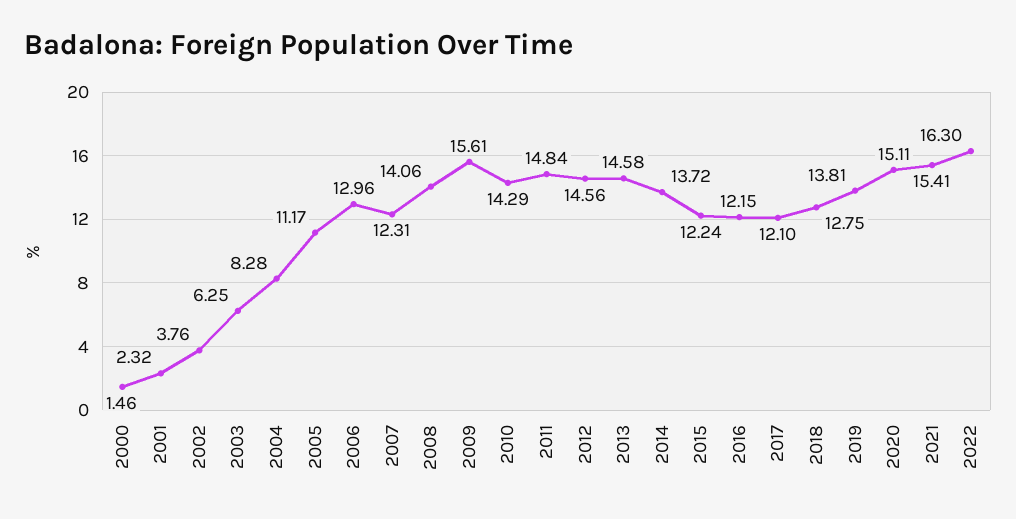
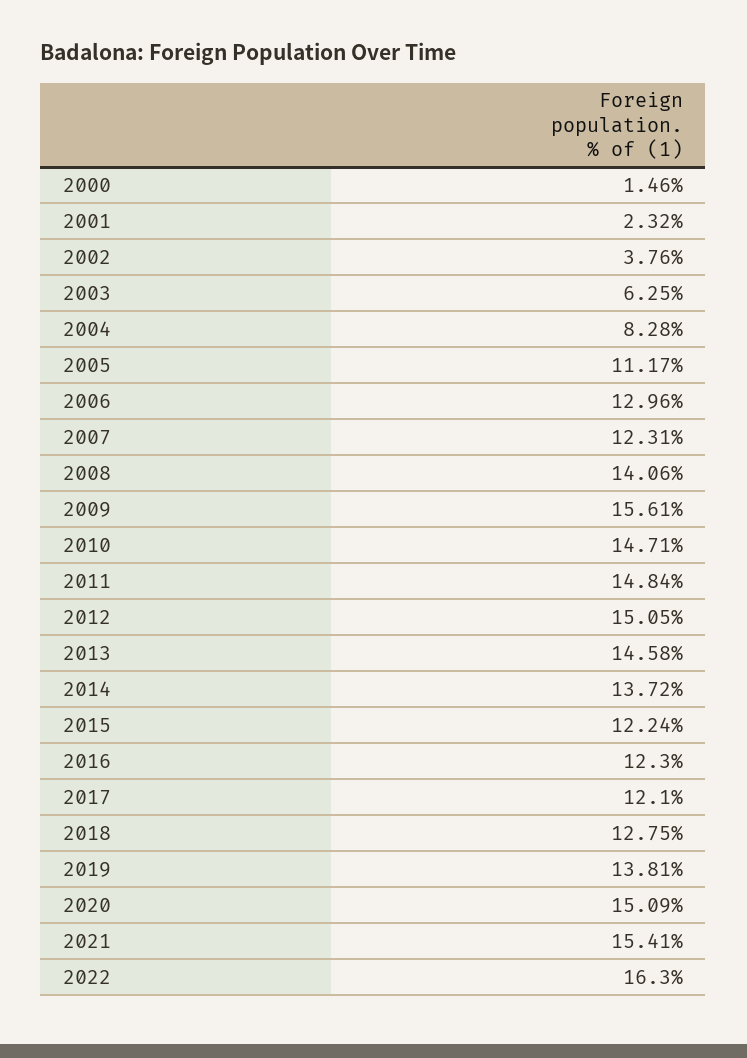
  {
    "2000": 1.46,
    "2001": 2.32,
    "2002": 3.76,
    "2003": 6.25,
    "2004": 8.28,
    "2005": 11.17,
    "2006": 12.96,
    "2007": 12.31,
    "2008": 14.06,
    "2009": 15.61,
-   "2010": 14.29,
+   "2010": 14.71,
    "2011": 14.84,
-   "2012": 14.56,
+   "2012": 15.05,
    "2013": 14.58,
    "2014": 13.72,
    "2015": 12.24,
-   "2016": 12.15,
+   "2016": 12.3,
    "2017": 12.1,
    "2018": 12.75,
    "2019": 13.81,
-   "2020": 15.11,
+   "2020": 15.09,
    "2021": 15.41,
    "2022": 16.3
  }

